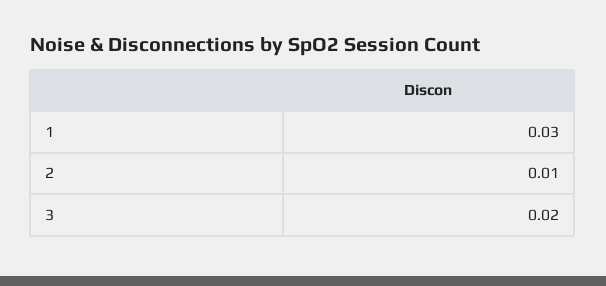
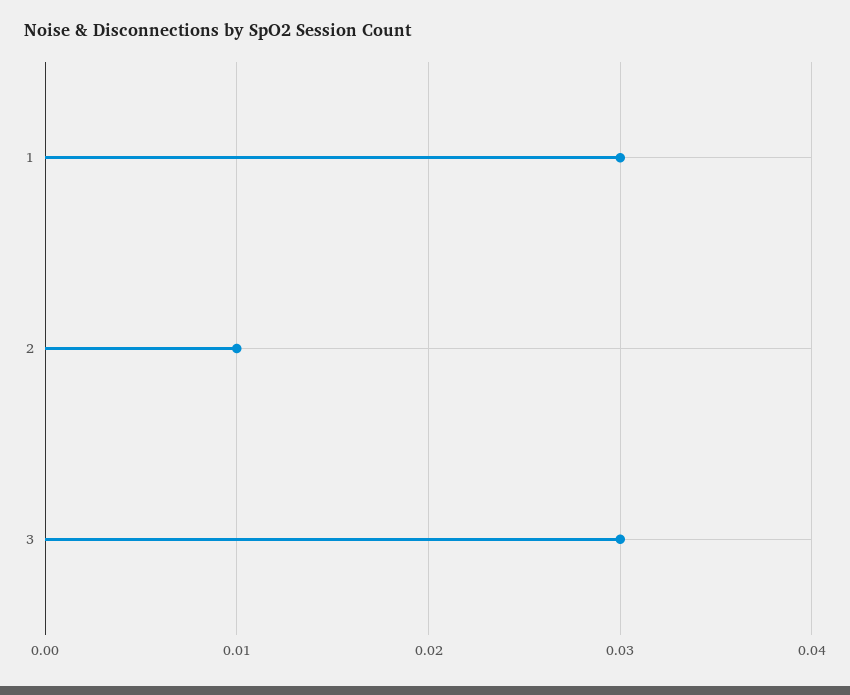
  {
    "1": 0.03,
    "2": 0.01,
-   "3": 0.02
+   "3": 0.03
  }

